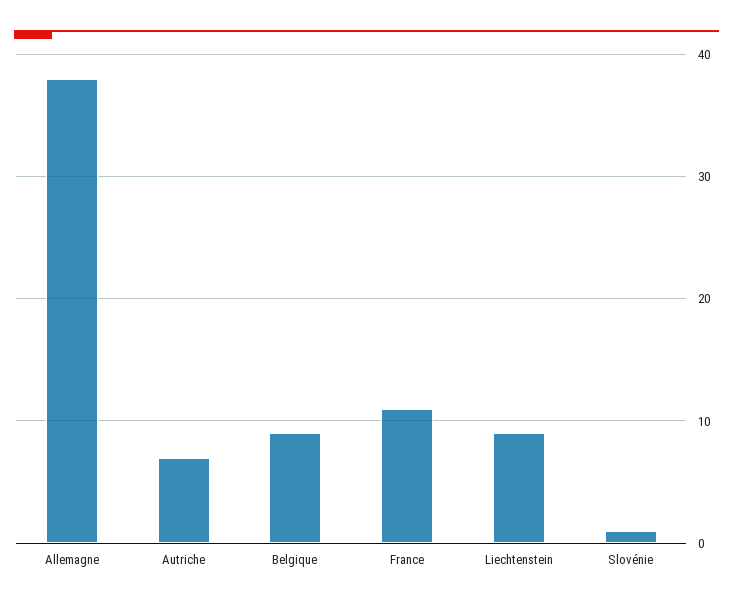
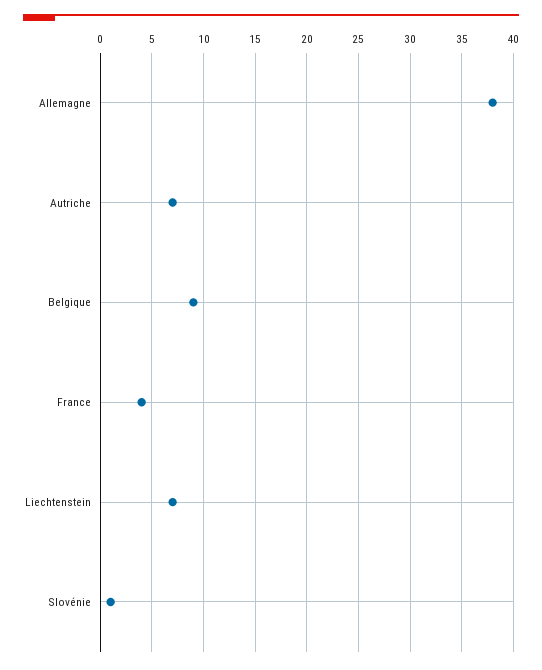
  {
    "Allemagne": 38,
    "Autriche": 7,
    "Belgique": 9,
-   "France": 11,
+   "France": 4,
-   "Liechtenstein": 9,
+   "Liechtenstein": 7,
    "Slovénie": 1
  }

